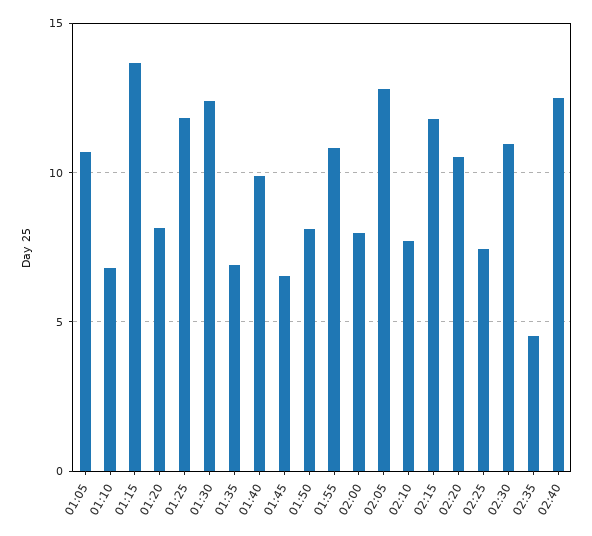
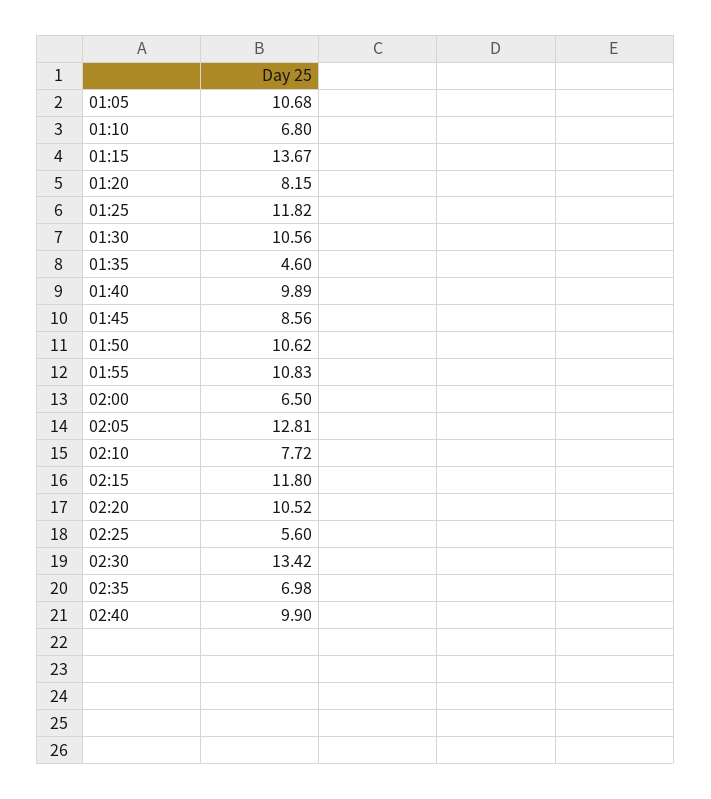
  {
    "01:05": 10.68,
    "01:10": 6.8,
    "01:15": 13.67,
    "01:20": 8.15,
    "01:25": 11.82,
-   "01:30": 12.5,
+   "01:30": 10.56,
-   "01:35": 7,
+   "01:35": 4.6,
    "01:40": 9.89,
-   "01:45": 6.5,
+   "01:45": 8.56,
-   "01:50": 8,
+   "01:50": 10.62,
    "01:55": 10.83,
-   "02:00": 8,
+   "02:00": 6.5,
    "02:05": 12.81,
    "02:10": 7.72,
    "02:15": 11.8,
    "02:20": 10.52,
-   "02:25": 7.5,
+   "02:25": 5.6,
-   "02:30": 11,
+   "02:30": 13.42,
-   "02:35": 4.5,
+   "02:35": 6.98,
-   "02:40": 12.5
+   "02:40": 9.9
  }

